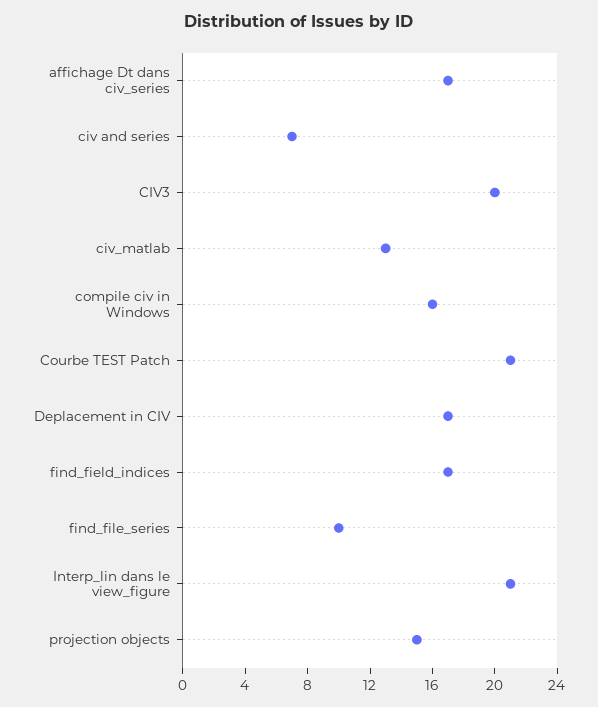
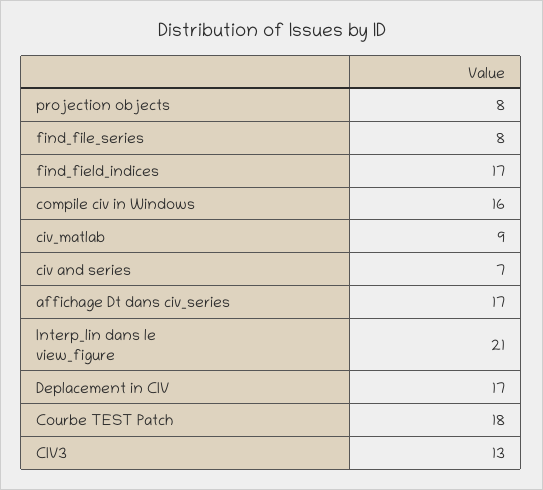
  {
    "affichage Dt dans civ_series": 17,
    "civ and series": 7,
-   "CIV3": 20,
+   "CIV3": 13,
-   "civ_matlab": 13,
+   "civ_matlab": 9,
    "compile civ in Windows": 16,
-   "Courbe TEST Patch": 21,
+   "Courbe TEST Patch": 18,
    "Deplacement in CIV": 17,
    "find_field_indices": 17,
-   "find_file_series": 10,
+   "find_file_series": 8,
    "Interp_lin dans le view_figure": 21,
-   "projection objects": 15
+   "projection objects": 8
  }

